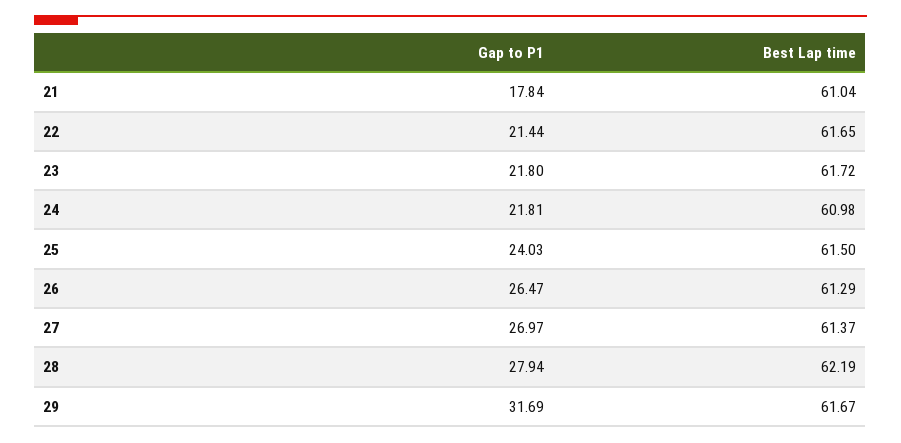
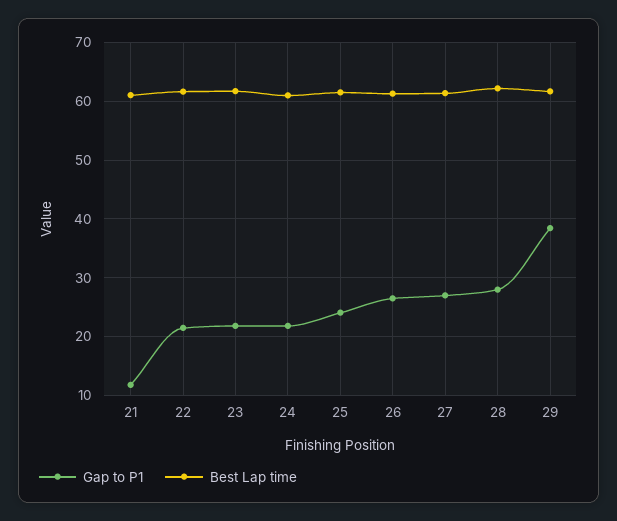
  {
    "Gap to P1": {
-     "21": 17.84,
+     "21": 12,
      "22": 21.44,
      "23": 21.8,
      "24": 21.81,
      "25": 24.03,
      "26": 26.47,
      "27": 26.97,
      "28": 27.94,
-     "29": 31.69
+     "29": 38
    },
    "Best Lap time": {
      "21": 61.04,
      "22": 61.65,
      "23": 61.72,
      "24": 60.98,
      "25": 61.5,
      "26": 61.29,
      "27": 61.37,
      "28": 62.19,
      "29": 61.67
    }
  }

